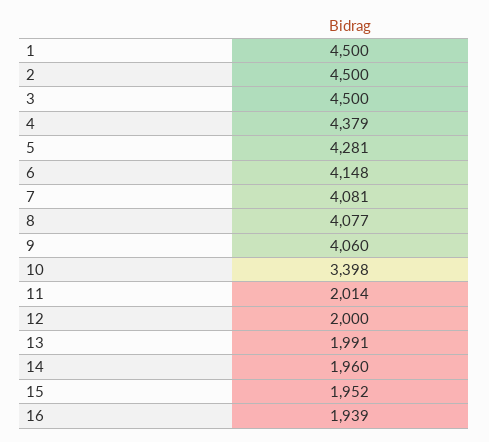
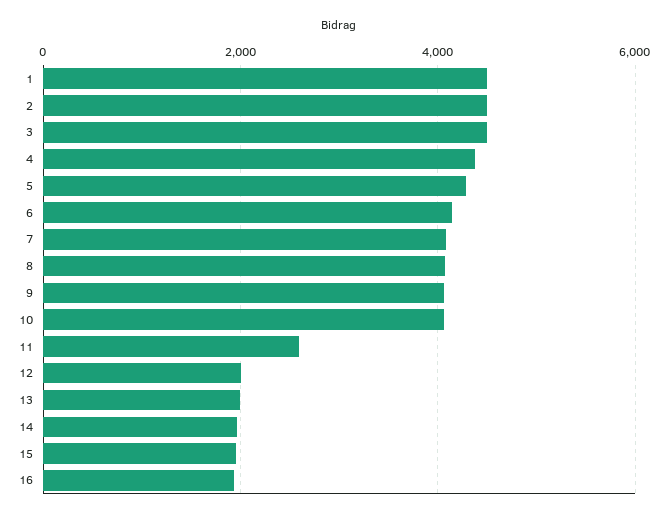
  {
    "1": 4500,
    "2": 4500,
    "3": 4500,
    "4": 4379,
    "5": 4281,
    "6": 4148,
    "7": 4081,
    "8": 4077,
    "9": 4060,
-   "10": 3398,
+   "10": 4000,
-   "11": 2014,
+   "11": 2600,
    "12": 2000,
    "13": 1991,
    "14": 1960,
    "15": 1952,
    "16": 1939
  }

